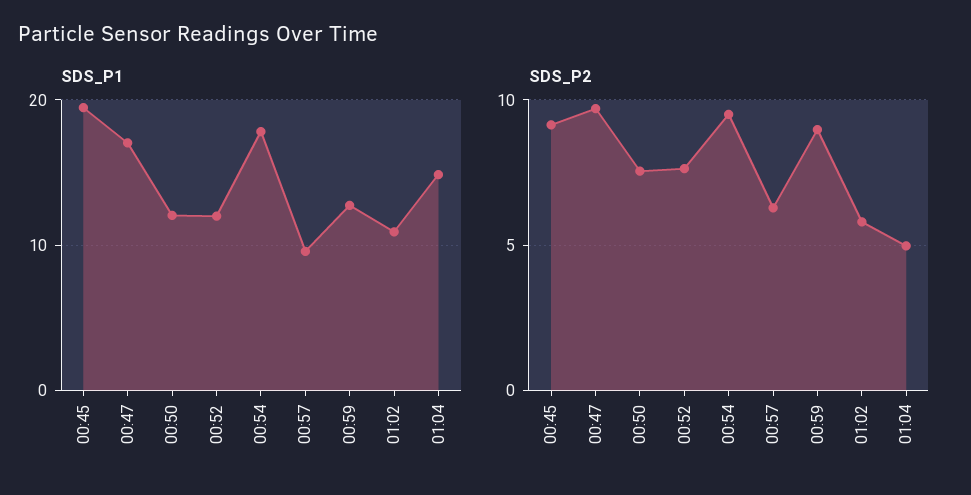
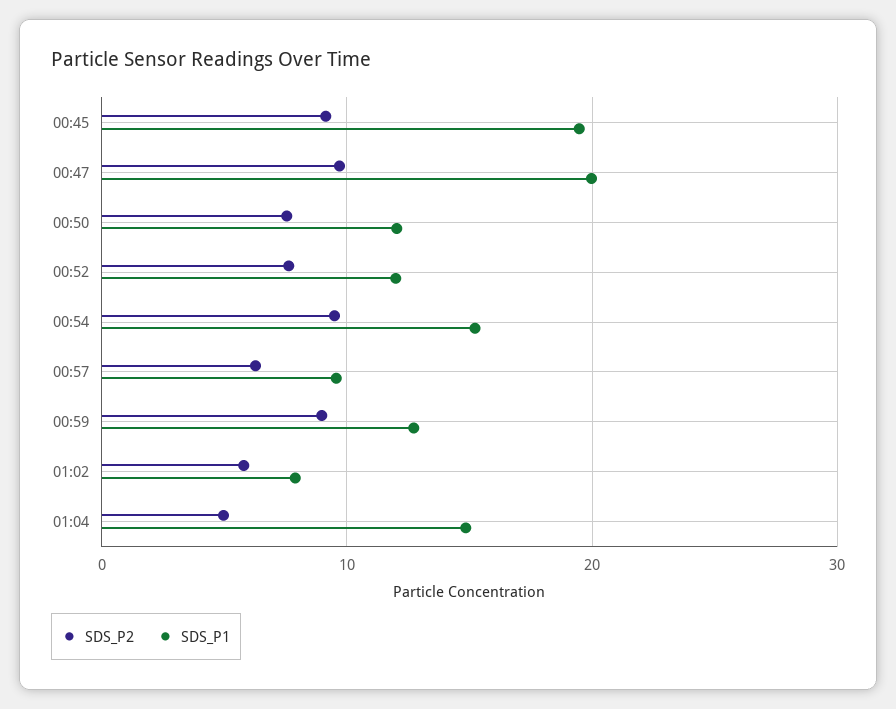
  {
    "SDS_P1": {
      "00:45": 19,
-     "00:47": 17,
+     "00:47": 20,
      "00:50": 12,
      "00:52": 12,
-     "00:54": 18,
+     "00:54": 15,
      "00:57": 10,
      "00:59": 13,
-     "01:02": 11,
+     "01:02": 8,
      "01:04": 15
    },
    "SDS_P2": {
      "00:45": 9,
      "00:47": 9.5,
      "00:50": 7.5,
      "00:52": 7.5,
      "00:54": 9.5,
      "00:57": 6.5,
      "00:59": 9,
      "01:02": 6,
      "01:04": 5
    }
  }

